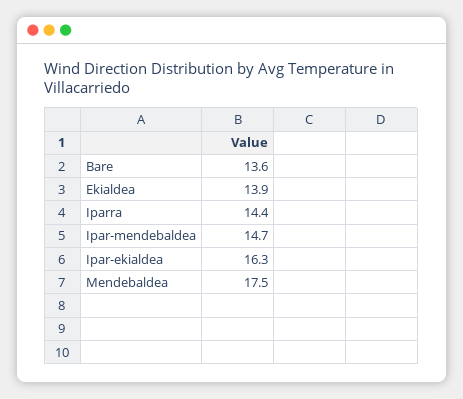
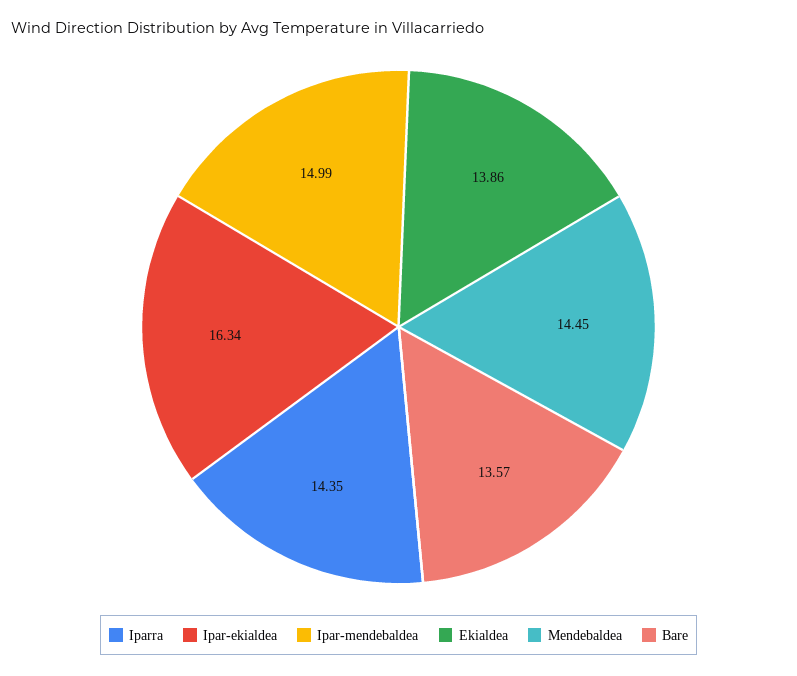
  {
    "Bare": 13.57,
    "Ekialdea": 13.86,
    "Iparra": 14.35,
-   "Ipar-mendebaldea": 14.7,
+   "Ipar-mendebaldea": 14.99,
    "Ipar-ekialdea": 16.34,
-   "Mendebaldea": 17.5
+   "Mendebaldea": 14.45
  }

